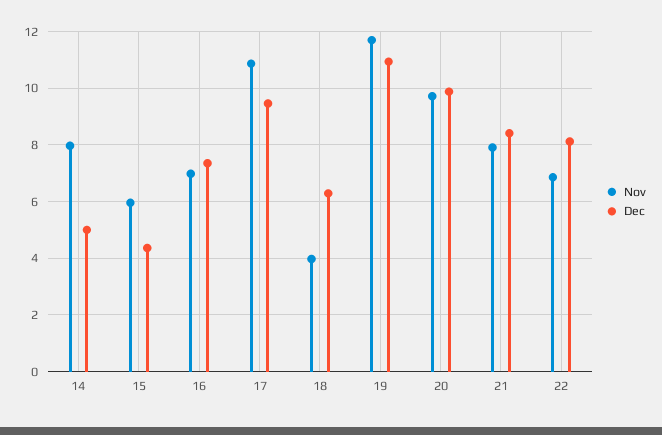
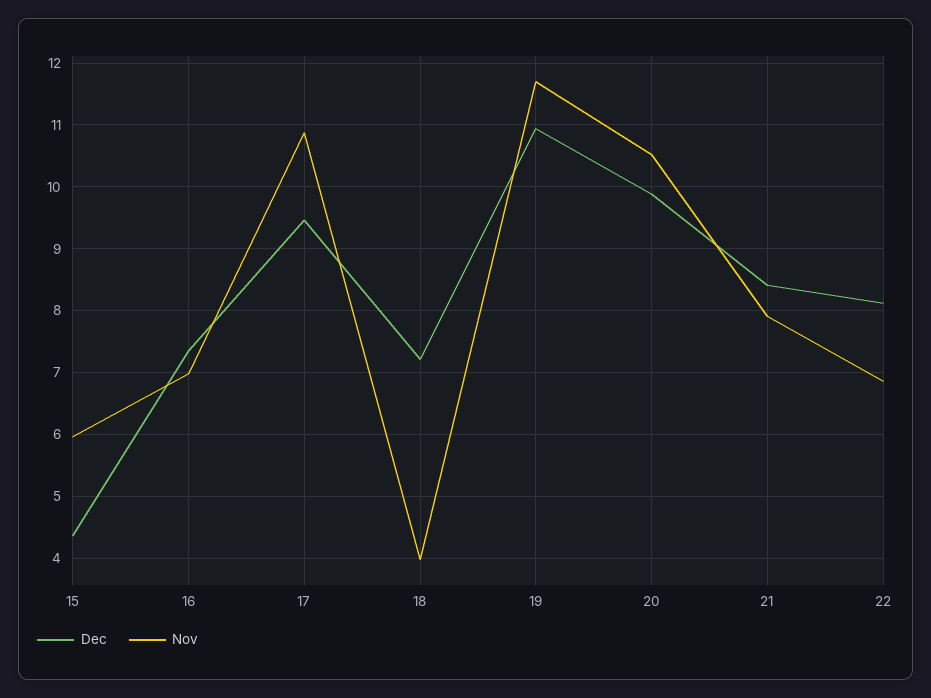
  {
    "Nov": {
-     "14": 8,
      "15": 6,
      "16": 7,
      "17": 10.9,
      "18": 4,
      "19": 11.7,
-     "20": 9.75,
+     "20": 10.5,
      "21": 7.9,
      "22": 6.9
    },
    "Dec": {
-     "14": 5,
      "15": 4.4,
      "16": 7.4,
      "17": 9.5,
-     "18": 6.25,
+     "18": 7.2,
      "19": 10.9,
      "20": 9.9,
      "21": 8.4,
      "22": 8.1
    }
  }

